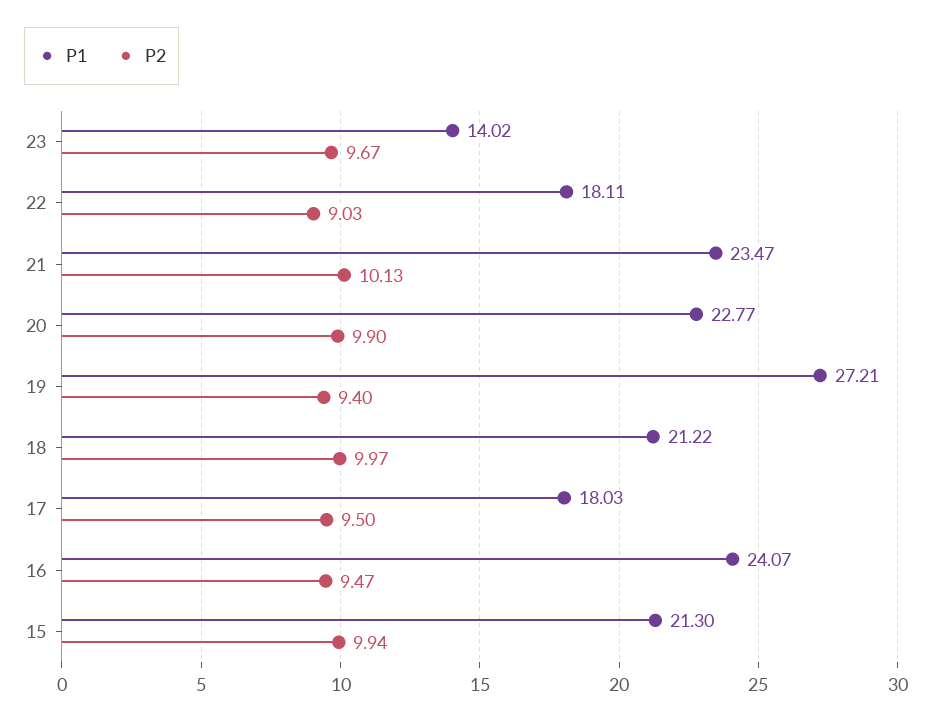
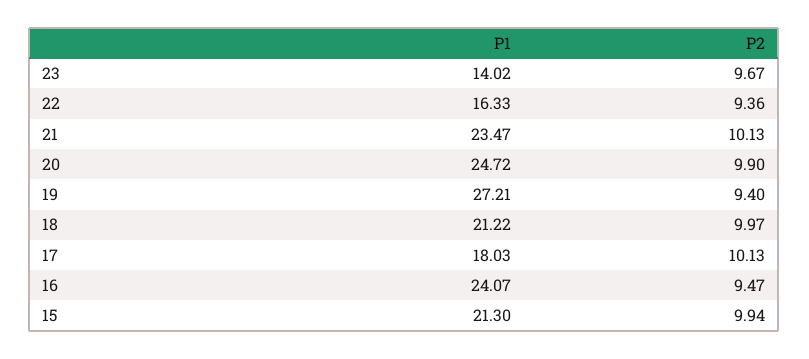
  {
    "P1": {
      "23": 14.02,
-     "22": 18.11,
+     "22": 16.33,
      "21": 23.47,
-     "20": 22.77,
+     "20": 24.72,
      "19": 27.21,
      "18": 21.22,
      "17": 18.03,
      "16": 24.07,
      "15": 21.3
    },
    "P2": {
      "23": 9.67,
-     "22": 9.03,
+     "22": 9.36,
      "21": 10.13,
      "20": 9.9,
      "19": 9.4,
      "18": 9.97,
-     "17": 9.5,
+     "17": 10.13,
      "16": 9.47,
      "15": 9.94
    }
  }

